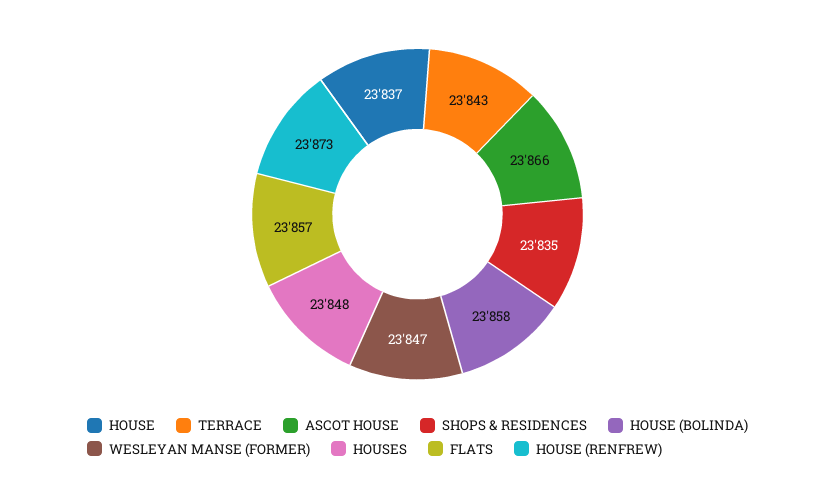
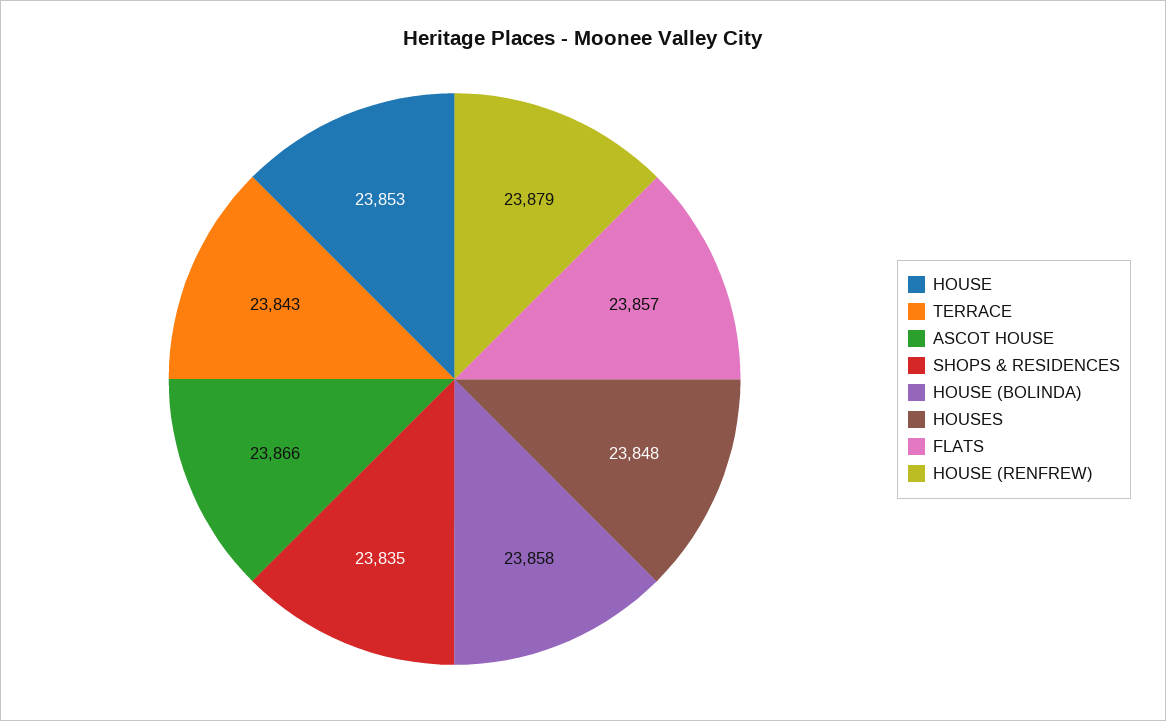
  {
-   "HOUSE": 23837,
+   "HOUSE": 23853,
    "TERRACE": 23843,
    "ASCOT HOUSE": 23866,
    "SHOPS & RESIDENCES": 23835,
    "HOUSE (BOLINDA)": 23858,
-   "WESLEYAN MANSE (FORMER)": 23847,
    "HOUSES": 23848,
    "FLATS": 23857,
-   "HOUSE (RENFREW)": 23873
+   "HOUSE (RENFREW)": 23879
  }

